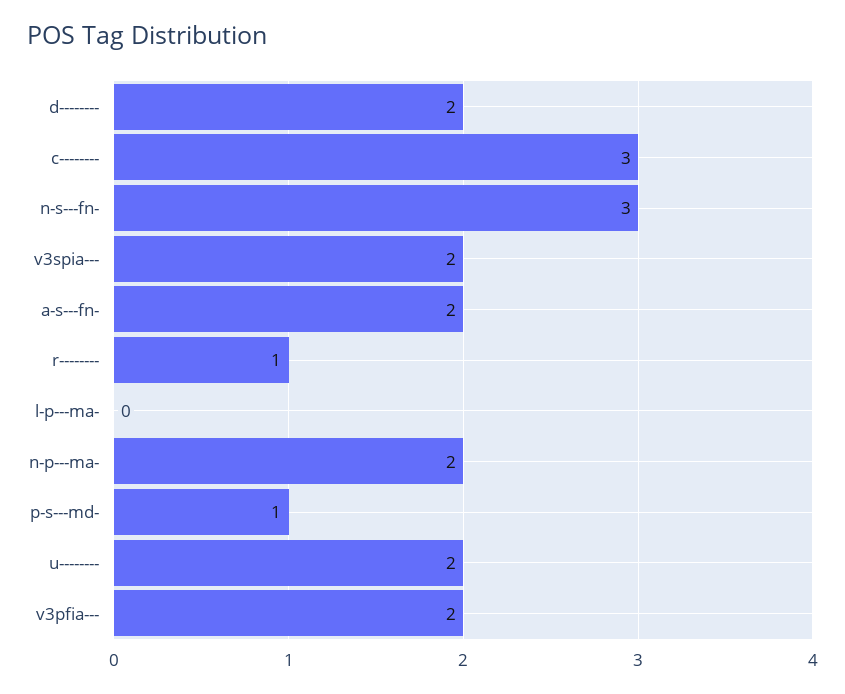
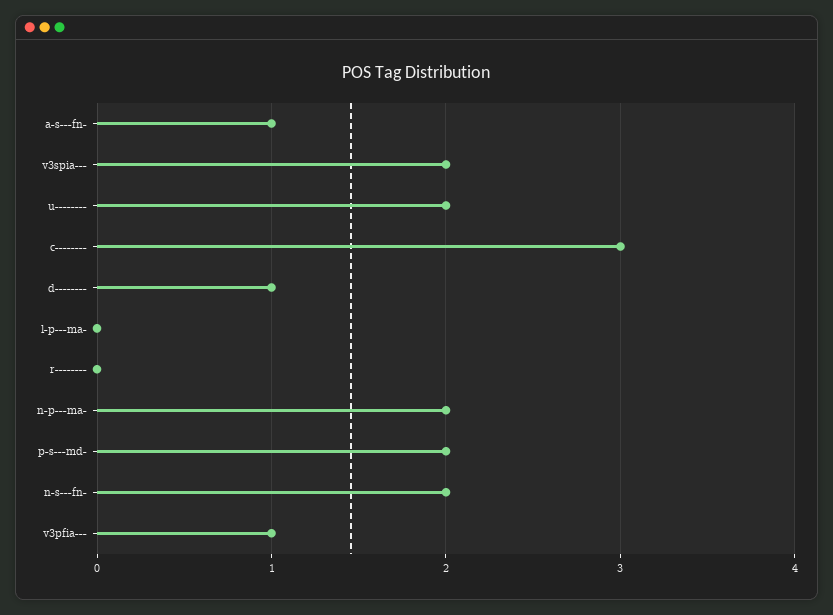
  {
-   "d--------": 2,
+   "d--------": 1,
    "c--------": 3,
-   "n-s---fn-": 3,
+   "n-s---fn-": 2,
    "v3spia---": 2,
-   "a-s---fn-": 2,
+   "a-s---fn-": 1,
-   "r--------": 1,
+   "r--------": 0,
    "l-p---ma-": 0,
    "n-p---ma-": 2,
-   "p-s---md-": 1,
+   "p-s---md-": 2,
    "u--------": 2,
-   "v3pfia---": 2
+   "v3pfia---": 1
  }

